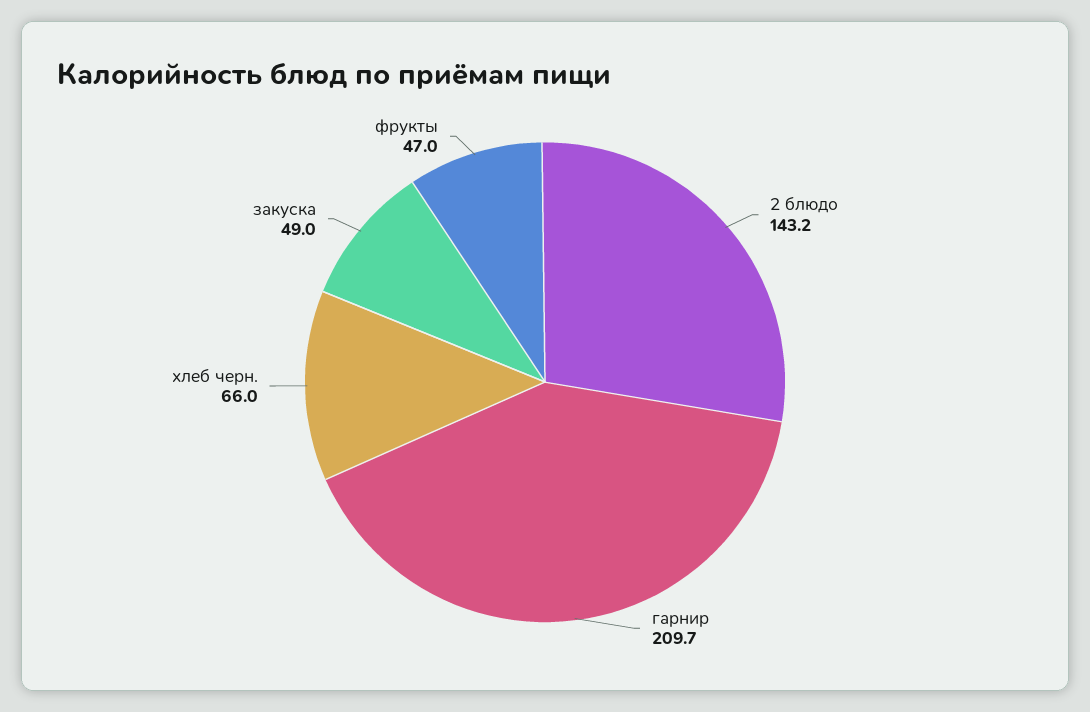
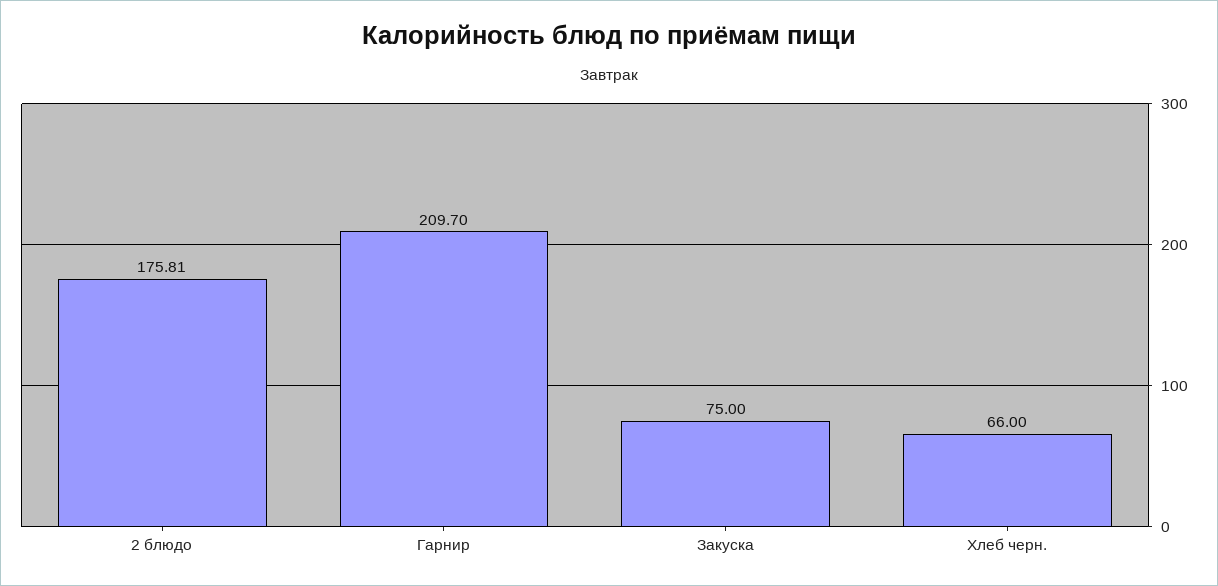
  {
-   "2 блюдо": 143.2,
+   "2 блюдо": 175.81,
    "гарнир": 209.7,
    "хлеб черн.": 66,
-   "закуска": 49,
+   "закуска": 75
-   "фрукты": 47
  }

